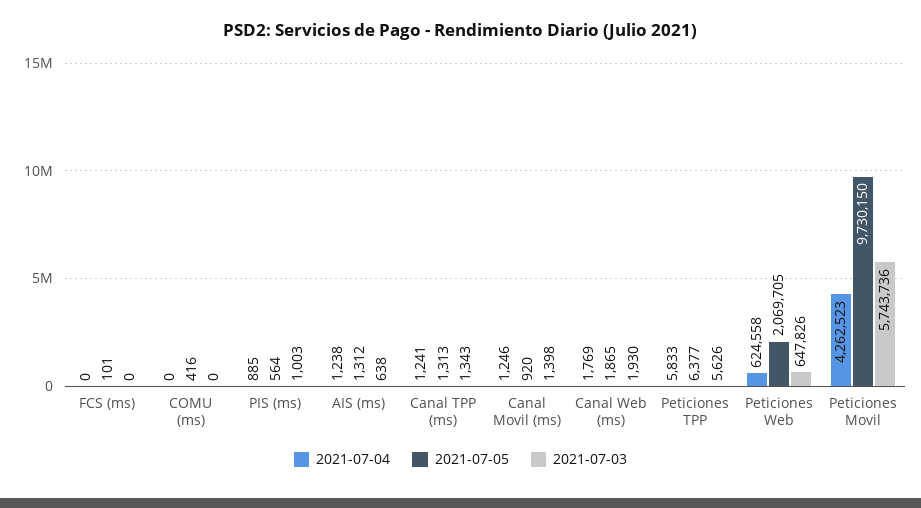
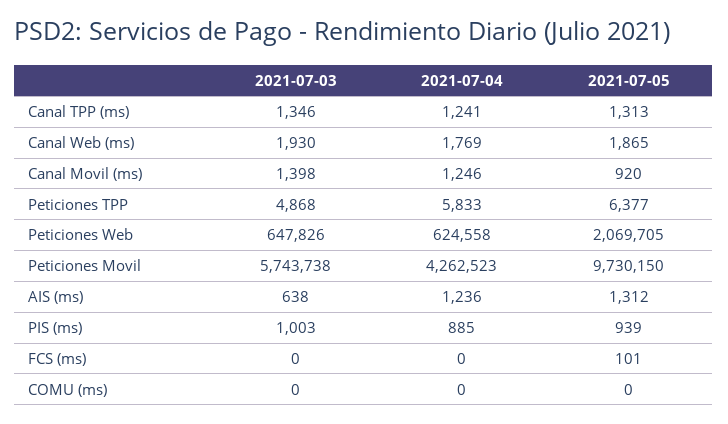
  {
    "2021-07-04": {
      "FCS (ms)": 0,
      "COMU (ms)": 0,
      "PIS (ms)": 885,
-     "AIS (ms)": 1238,
+     "AIS (ms)": 1236,
      "Canal TPP (ms)": 1241,
      "Canal Movil (ms)": 1246,
      "Canal Web (ms)": 1769,
      "Peticiones TPP": 5833,
      "Peticiones Web": 624558,
      "Peticiones Movil": 4262523
    },
    "2021-07-05": {
      "FCS (ms)": 101,
-     "COMU (ms)": 416,
+     "COMU (ms)": 0,
-     "PIS (ms)": 564,
+     "PIS (ms)": 939,
      "AIS (ms)": 1312,
      "Canal TPP (ms)": 1313,
      "Canal Movil (ms)": 920,
      "Canal Web (ms)": 1865,
      "Peticiones TPP": 6377,
      "Peticiones Web": 2069705,
      "Peticiones Movil": 9730150
    },
    "2021-07-03": {
      "FCS (ms)": 0,
      "COMU (ms)": 0,
      "PIS (ms)": 1003,
      "AIS (ms)": 638,
-     "Canal TPP (ms)": 1343,
+     "Canal TPP (ms)": 1346,
      "Canal Movil (ms)": 1398,
      "Canal Web (ms)": 1930,
-     "Peticiones TPP": 5626,
+     "Peticiones TPP": 4868,
      "Peticiones Web": 647826,
-     "Peticiones Movil": 5743736
+     "Peticiones Movil": 5743738
    }
  }

